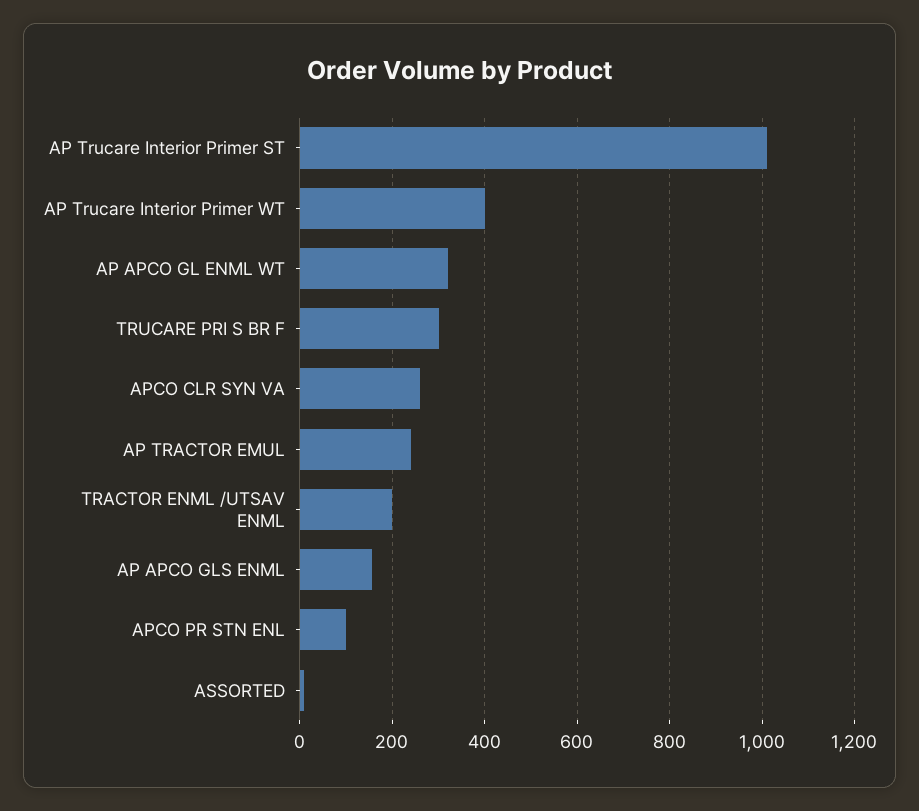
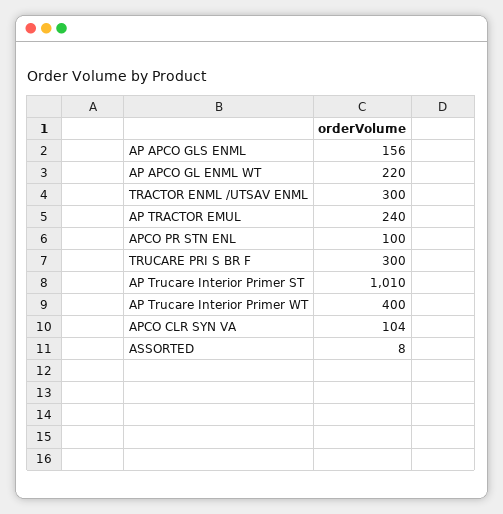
  {
    "AP Trucare Interior Primer ST": 1010,
    "AP Trucare Interior Primer WT": 400,
-   "AP APCO GL ENML WT": 320,
+   "AP APCO GL ENML WT": 220,
    "TRUCARE PRI S BR F": 300,
-   "APCO CLR SYN VA": 260,
+   "APCO CLR SYN VA": 104,
    "AP TRACTOR EMUL": 240,
-   "TRACTOR ENML /UTSAV ENML": 200,
+   "TRACTOR ENML /UTSAV ENML": 300,
    "AP APCO GLS ENML": 156,
    "APCO PR STN ENL": 100,
    "ASSORTED": 8
  }

